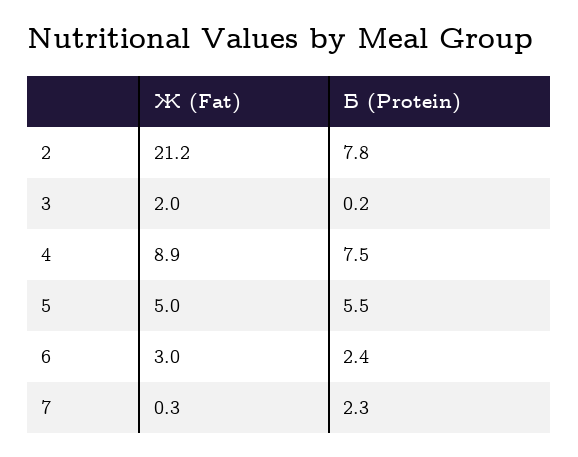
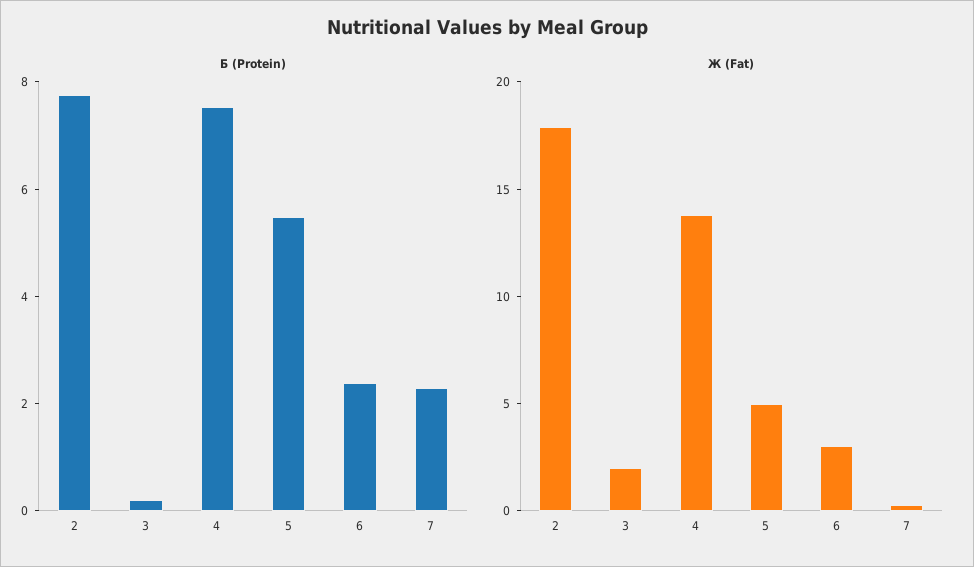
  {
    "Ж (Fat)": {
-     "2": 21.2,
+     "2": 18,
      "3": 2,
-     "4": 8.9,
+     "4": 14,
      "5": 5,
      "6": 3,
      "7": 0.3
    },
    "Б (Protein)": {
      "2": 7.8,
      "3": 0.2,
      "4": 7.5,
      "5": 5.5,
      "6": 2.4,
      "7": 2.3
    }
  }

